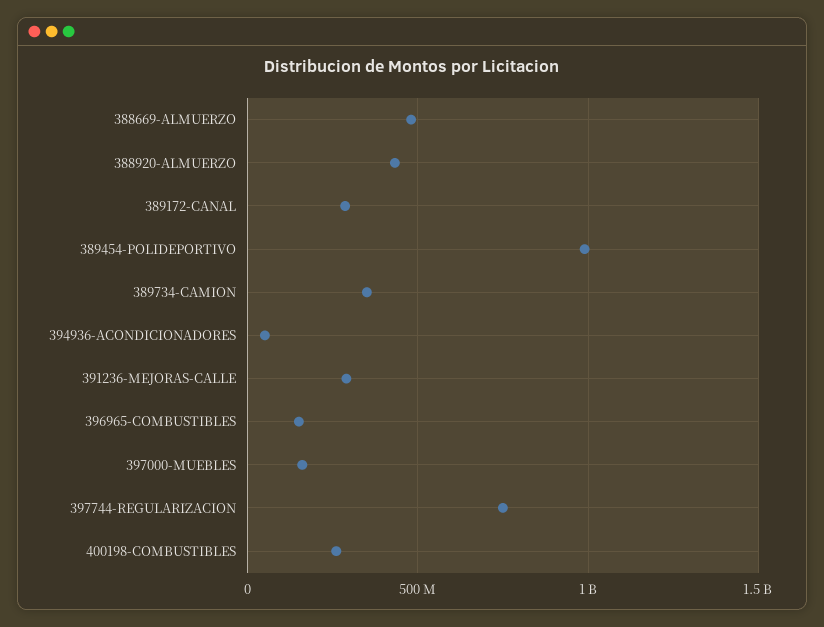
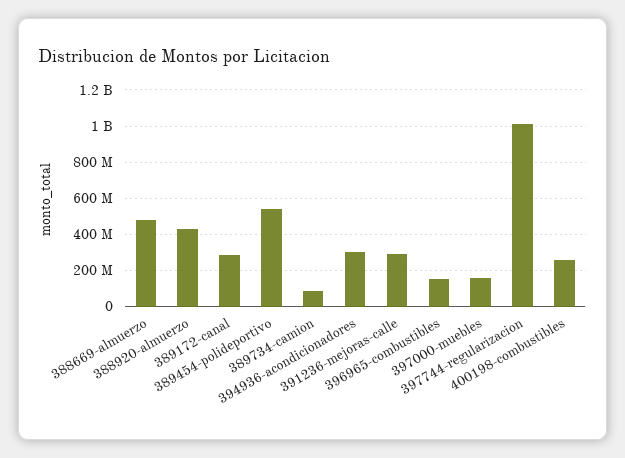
  {
    "388669-ALMUERZO": 500000000,
    "388920-ALMUERZO": 450000000,
    "389172-CANAL": 300000000,
-   "389454-POLIDEPORTIVO": 1000000000,
+   "389454-POLIDEPORTIVO": 550000000,
-   "389734-CAMION": 350000000,
+   "389734-CAMION": 100000000,
-   "394936-ACONDICIONADORES": 50000000,
+   "394936-ACONDICIONADORES": 300000000,
    "391236-MEJORAS-CALLE": 300000000,
    "396965-COMBUSTIBLES": 150000000,
    "397000-MUEBLES": 150000000,
-   "397744-REGULARIZACION": 750000000,
+   "397744-REGULARIZACION": 1000000000,
    "400198-COMBUSTIBLES": 250000000
  }

